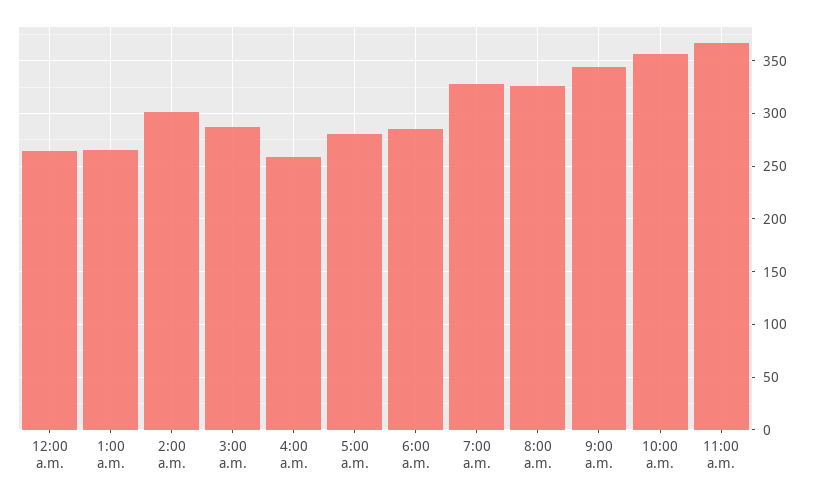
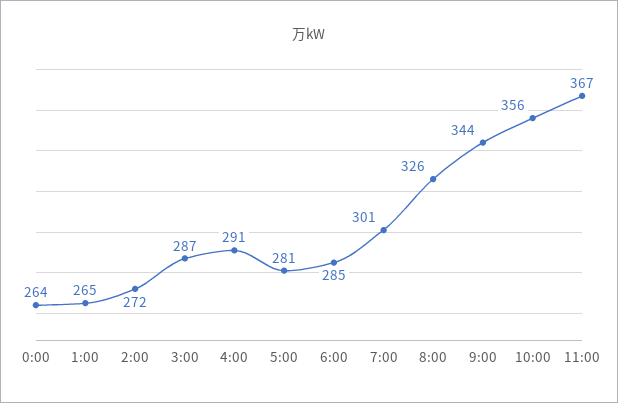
  {
    "12:00 a.m.": 264,
    "1:00 a.m.": 265,
-   "2:00 a.m.": 300,
+   "2:00 a.m.": 272,
    "3:00 a.m.": 287,
-   "4:00 a.m.": 260,
+   "4:00 a.m.": 291,
    "5:00 a.m.": 281,
    "6:00 a.m.": 285,
-   "7:00 a.m.": 330,
+   "7:00 a.m.": 301,
    "8:00 a.m.": 326,
    "9:00 a.m.": 344,
    "10:00 a.m.": 356,
    "11:00 a.m.": 367
  }

